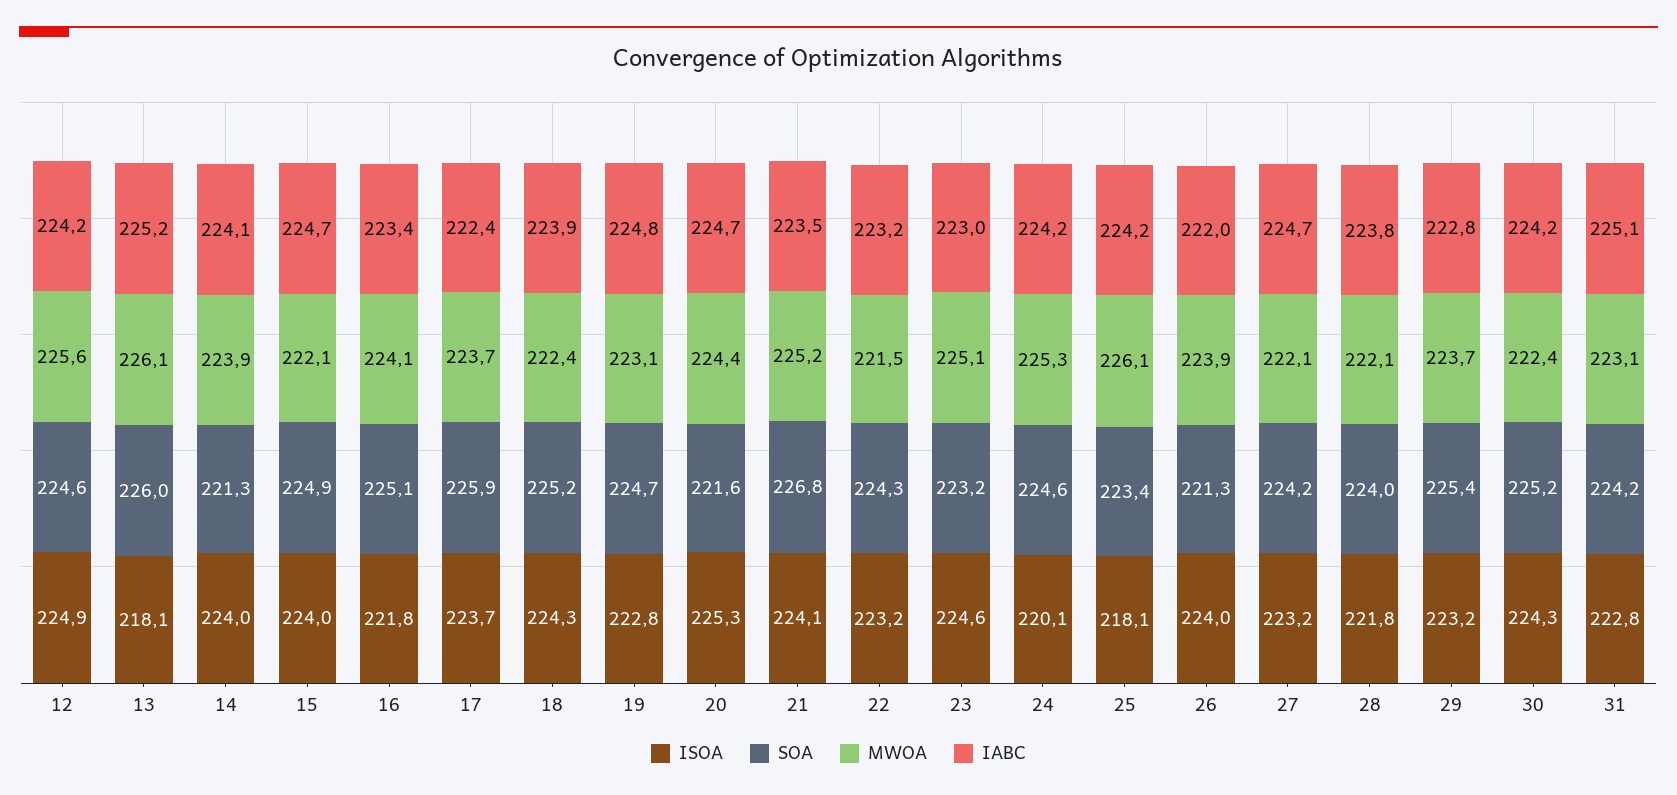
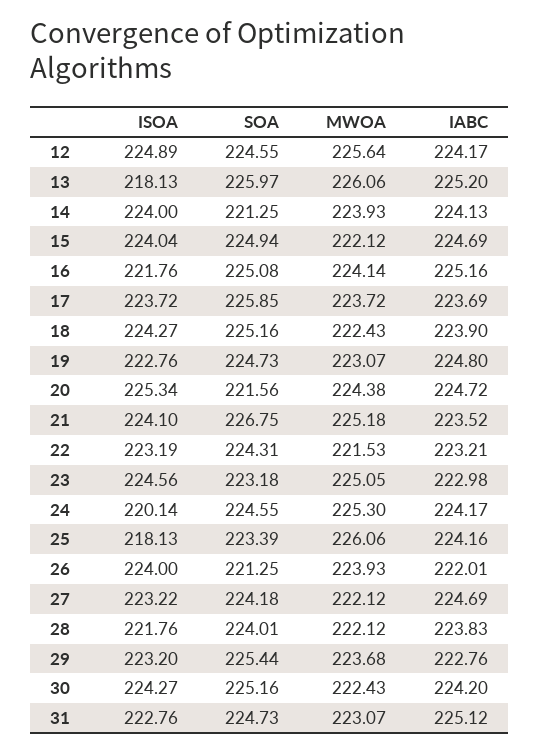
  {
    "ISOA": {
      "12": 224.89,
      "13": 218.13,
      "14": 224,
      "15": 224.04,
      "16": 221.76,
      "17": 223.72,
      "18": 224.27,
      "19": 222.76,
      "20": 225.34,
      "21": 224.1,
      "22": 223.19,
      "23": 224.56,
      "24": 220.14,
      "25": 218.13,
      "26": 224,
      "27": 223.22,
      "28": 221.76,
      "29": 223.2,
      "30": 224.27,
      "31": 222.76
    },
    "SOA": {
      "12": 224.55,
      "13": 225.97,
      "14": 221.25,
      "15": 224.94,
      "16": 225.08,
      "17": 225.85,
      "18": 225.16,
      "19": 224.73,
      "20": 221.56,
      "21": 226.75,
      "22": 224.31,
      "23": 223.18,
      "24": 224.55,
      "25": 223.39,
      "26": 221.25,
      "27": 224.18,
      "28": 224.01,
      "29": 225.44,
      "30": 225.16,
-     "31": 224.2
+     "31": 224.73
    },
    "MWOA": {
      "12": 225.64,
      "13": 226.06,
      "14": 223.93,
      "15": 222.12,
      "16": 224.14,
      "17": 223.72,
      "18": 222.43,
      "19": 223.07,
      "20": 224.38,
      "21": 225.18,
      "22": 221.53,
      "23": 225.05,
      "24": 225.3,
      "25": 226.06,
      "26": 223.93,
      "27": 222.12,
      "28": 222.12,
      "29": 223.68,
      "30": 222.43,
      "31": 223.07
    },
    "IABC": {
      "12": 224.17,
      "13": 225.2,
      "14": 224.13,
      "15": 224.69,
-     "16": 223.4,
+     "16": 225.16,
-     "17": 222.4,
+     "17": 223.69,
      "18": 223.9,
      "19": 224.8,
      "20": 224.72,
      "21": 223.52,
      "22": 223.21,
      "23": 222.98,
      "24": 224.17,
      "25": 224.16,
      "26": 222.01,
      "27": 224.69,
      "28": 223.83,
      "29": 222.76,
      "30": 224.2,
      "31": 225.12
    }
  }

